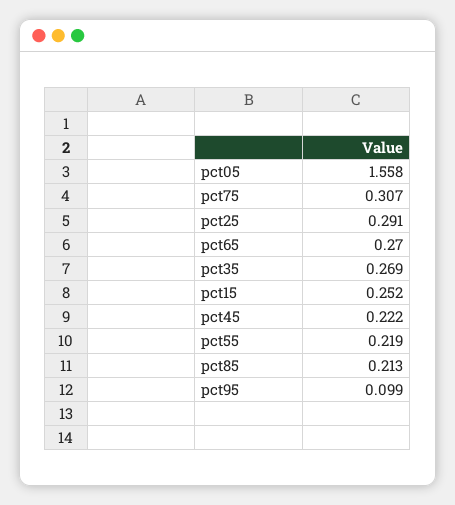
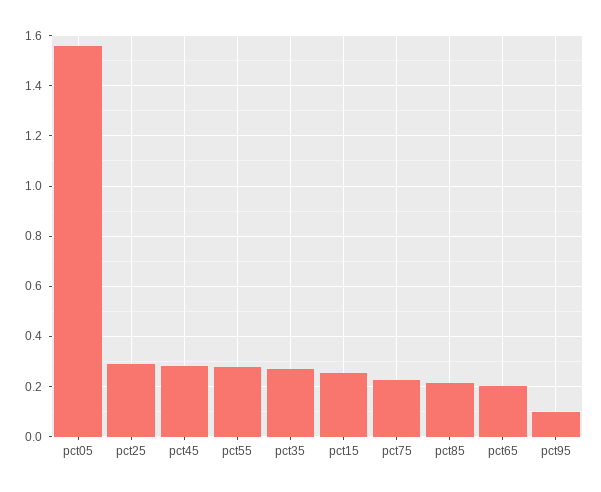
  {
    "pct05": 1.558,
-   "pct75": 0.307,
+   "pct75": 0.225,
    "pct25": 0.291,
-   "pct65": 0.27,
+   "pct65": 0.2,
    "pct35": 0.269,
    "pct15": 0.252,
-   "pct45": 0.222,
+   "pct45": 0.275,
-   "pct55": 0.219,
+   "pct55": 0.275,
    "pct85": 0.213,
    "pct95": 0.099
  }

